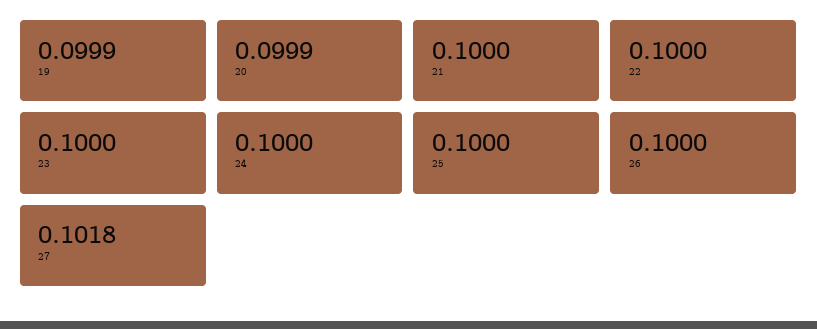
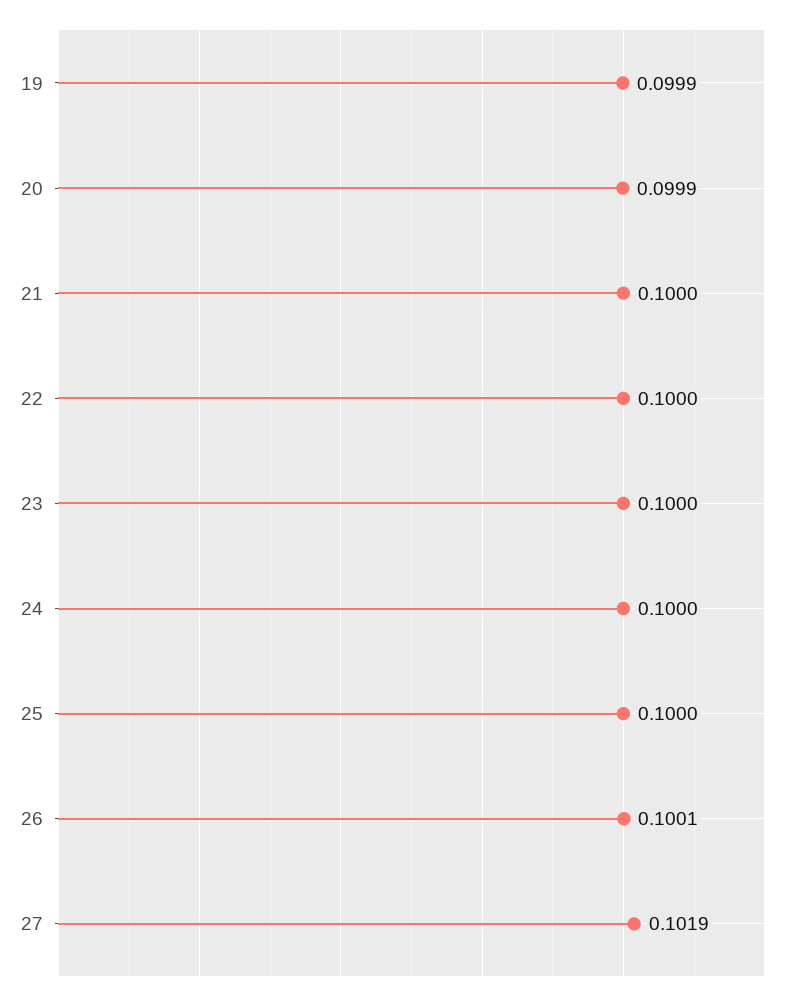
  {
    "19": 0.0999,
    "20": 0.0999,
    "21": 0.1,
    "22": 0.1,
    "23": 0.1,
    "24": 0.1,
    "25": 0.1,
-   "26": 0.1,
+   "26": 0.1001,
-   "27": 0.1018
+   "27": 0.1019
  }

